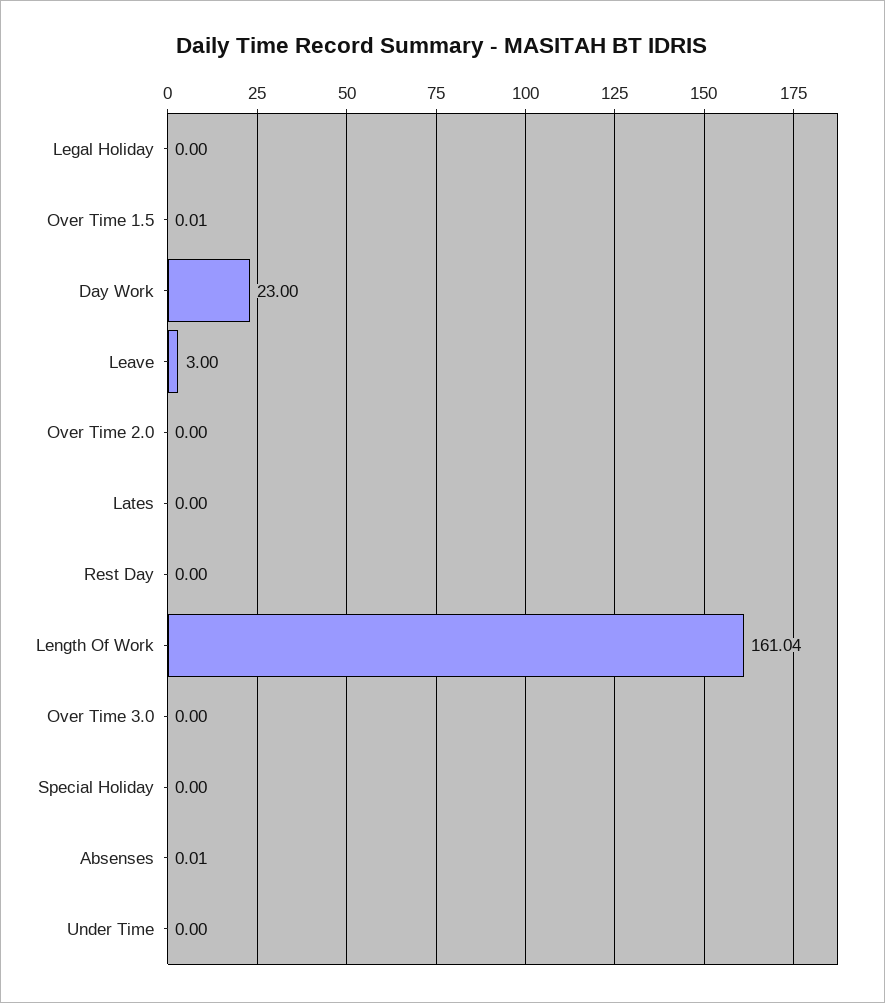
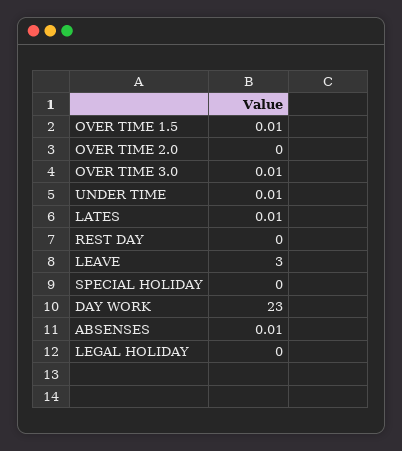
  {
    "Legal Holiday": 0,
    "Over Time 1.5": 0.01,
    "Day Work": 23,
    "Leave": 3,
    "Over Time 2.0": 0,
-   "Lates": 0,
+   "Lates": 0.01,
    "Rest Day": 0,
-   "Length Of Work": 161.04,
-   "Over Time 3.0": 0,
+   "Over Time 3.0": 0.01,
    "Special Holiday": 0,
    "Absenses": 0.01,
-   "Under Time": 0
+   "Under Time": 0.01
  }

